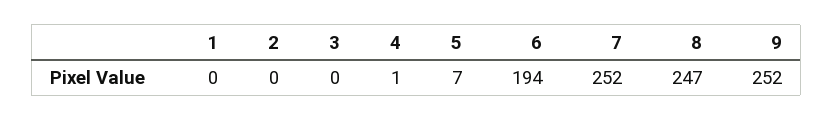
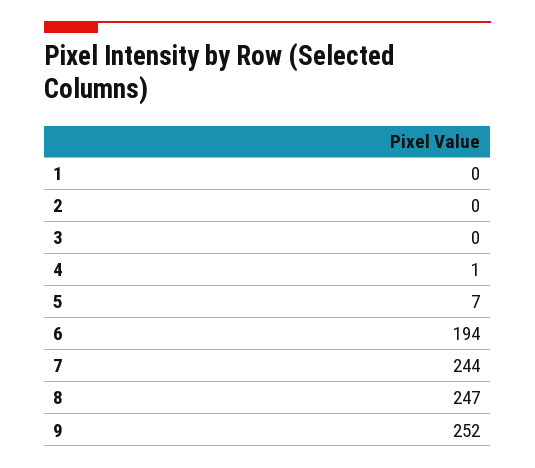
  {
    "1": 0,
    "2": 0,
    "3": 0,
    "4": 1,
    "5": 7,
    "6": 194,
-   "7": 252,
+   "7": 244,
    "8": 247,
    "9": 252
  }

